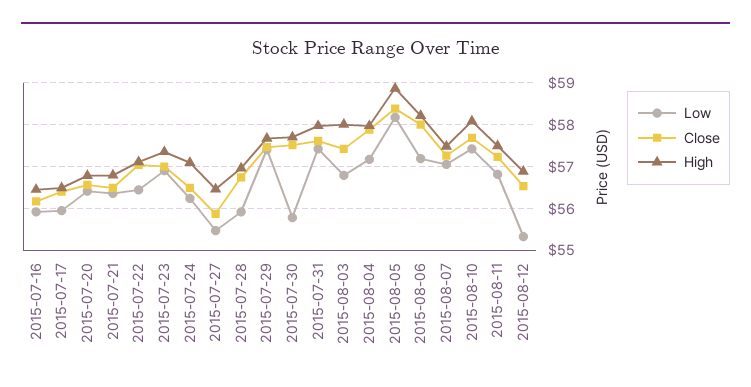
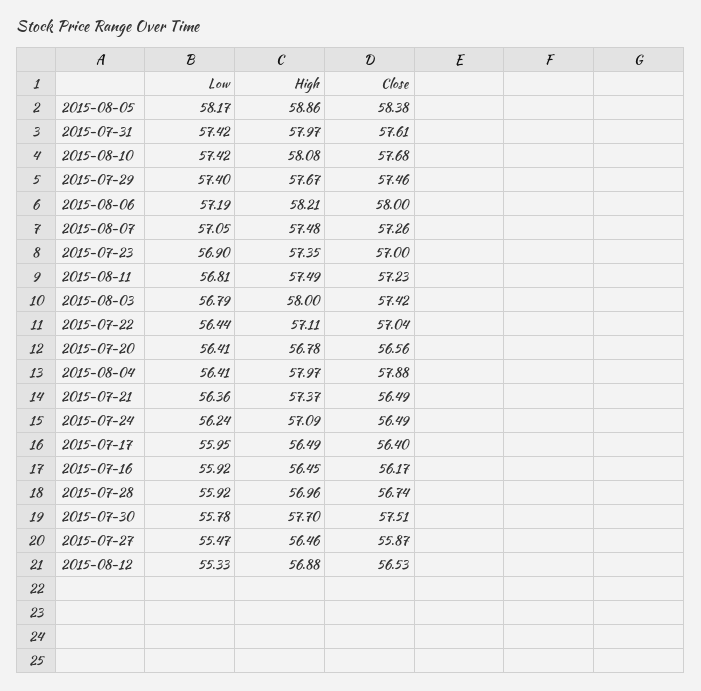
  {
    "Low": {
      "2015-07-16": 55.92,
      "2015-07-17": 55.95,
      "2015-07-20": 56.41,
      "2015-07-21": 56.36,
      "2015-07-22": 56.44,
      "2015-07-23": 56.9,
      "2015-07-24": 56.24,
      "2015-07-27": 55.47,
      "2015-07-28": 55.92,
      "2015-07-29": 57.4,
      "2015-07-30": 55.78,
      "2015-07-31": 57.42,
      "2015-08-03": 56.79,
-     "2015-08-04": 57.2,
+     "2015-08-04": 56.41,
      "2015-08-05": 58.17,
      "2015-08-06": 57.19,
      "2015-08-07": 57.05,
      "2015-08-10": 57.42,
      "2015-08-11": 56.81,
      "2015-08-12": 55.33
    },
    "Close": {
      "2015-07-16": 56.17,
      "2015-07-17": 56.4,
      "2015-07-20": 56.56,
      "2015-07-21": 56.49,
      "2015-07-22": 57.04,
      "2015-07-23": 57,
      "2015-07-24": 56.49,
      "2015-07-27": 55.87,
      "2015-07-28": 56.74,
      "2015-07-29": 57.46,
      "2015-07-30": 57.51,
      "2015-07-31": 57.61,
      "2015-08-03": 57.42,
      "2015-08-04": 57.88,
      "2015-08-05": 58.38,
      "2015-08-06": 58,
      "2015-08-07": 57.26,
      "2015-08-10": 57.68,
      "2015-08-11": 57.23,
      "2015-08-12": 56.53
    },
    "High": {
      "2015-07-16": 56.45,
      "2015-07-17": 56.49,
      "2015-07-20": 56.78,
-     "2015-07-21": 56.8,
+     "2015-07-21": 57.37,
      "2015-07-22": 57.11,
      "2015-07-23": 57.35,
      "2015-07-24": 57.09,
      "2015-07-27": 56.46,
      "2015-07-28": 56.96,
      "2015-07-29": 57.67,
      "2015-07-30": 57.7,
      "2015-07-31": 57.97,
      "2015-08-03": 58,
      "2015-08-04": 57.97,
      "2015-08-05": 58.86,
      "2015-08-06": 58.21,
      "2015-08-07": 57.48,
      "2015-08-10": 58.08,
      "2015-08-11": 57.49,
      "2015-08-12": 56.88
    }
  }

